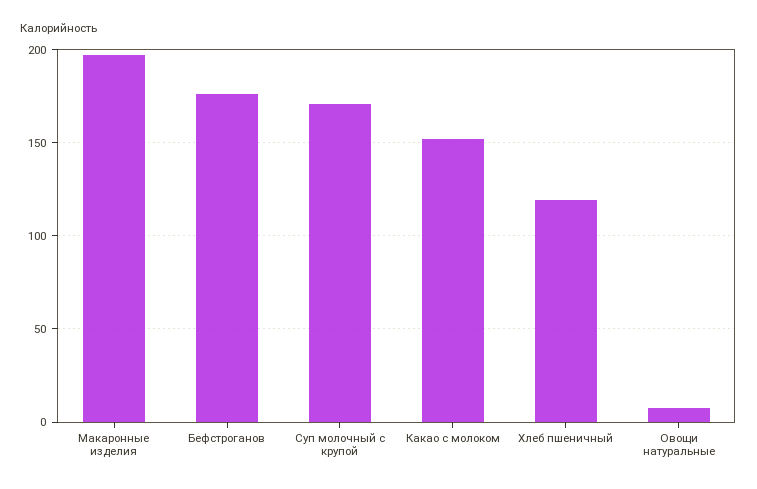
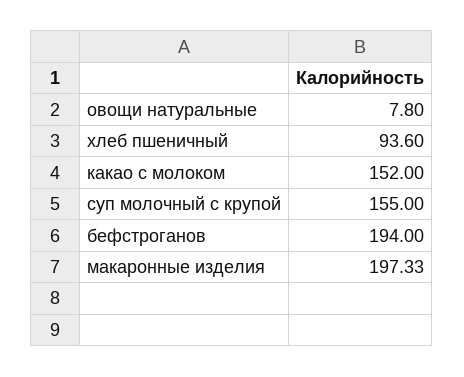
  {
    "Макаронные изделия": 197.33,
-   "Бефстроганов": 175,
+   "Бефстроганов": 194,
-   "Суп молочный с крупой": 170,
+   "Суп молочный с крупой": 155,
    "Какао с молоком": 152,
-   "Хлеб пшеничный": 120,
+   "Хлеб пшеничный": 93.6,
    "Овощи натуральные": 7.8
  }

